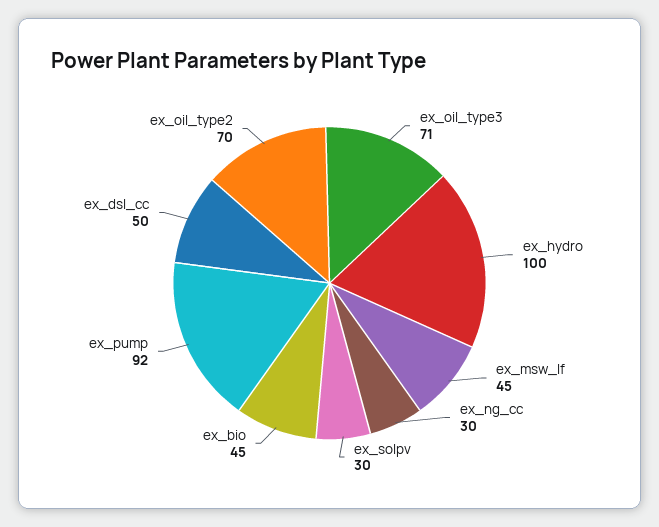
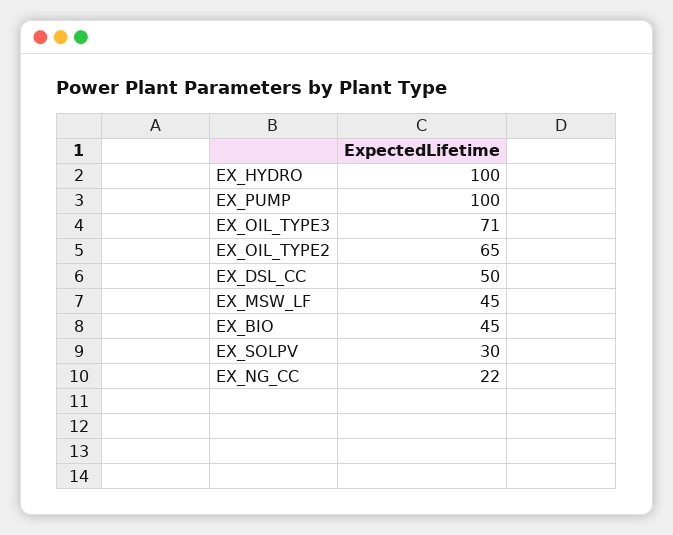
  {
    "ex_oil_type3": 71,
    "ex_hydro": 100,
    "ex_msw_lf": 45,
-   "ex_ng_cc": 30,
+   "ex_ng_cc": 22,
    "ex_solpv": 30,
    "ex_bio": 45,
-   "ex_pump": 92,
+   "ex_pump": 100,
    "ex_dsl_cc": 50,
-   "ex_oil_type2": 70
+   "ex_oil_type2": 65
  }

